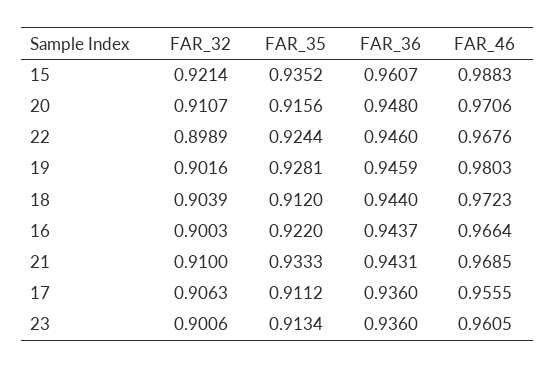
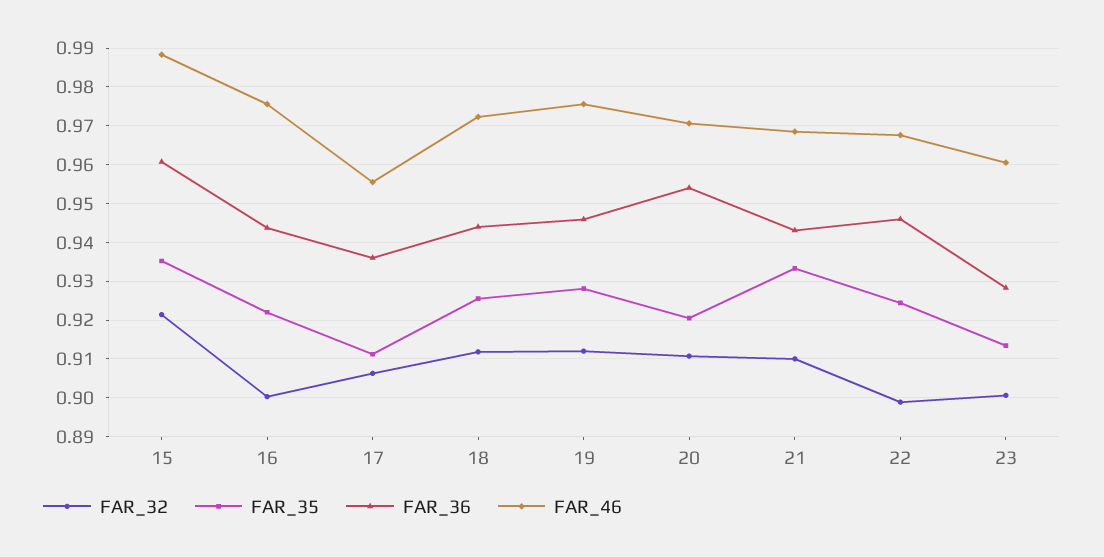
  {
    "FAR_32": {
      "15": 0.9214,
      "20": 0.9107,
      "22": 0.8989,
-     "19": 0.9016,
+     "19": 0.912,
-     "18": 0.9039,
+     "18": 0.912,
      "16": 0.9003,
      "21": 0.91,
      "17": 0.9063,
      "23": 0.9006
    },
    "FAR_35": {
      "15": 0.9352,
-     "20": 0.9156,
+     "20": 0.92,
      "22": 0.9244,
      "19": 0.9281,
-     "18": 0.912,
+     "18": 0.926,
      "16": 0.922,
      "21": 0.9333,
      "17": 0.9112,
      "23": 0.9134
    },
    "FAR_36": {
      "15": 0.9607,
-     "20": 0.948,
+     "20": 0.954,
      "22": 0.946,
      "19": 0.9459,
      "18": 0.944,
      "16": 0.9437,
      "21": 0.9431,
      "17": 0.936,
-     "23": 0.936
+     "23": 0.928
    },
    "FAR_46": {
      "15": 0.9883,
      "20": 0.9706,
      "22": 0.9676,
-     "19": 0.9803,
+     "19": 0.976,
      "18": 0.9723,
-     "16": 0.9664,
+     "16": 0.976,
      "21": 0.9685,
      "17": 0.9555,
      "23": 0.9605
    }
  }

